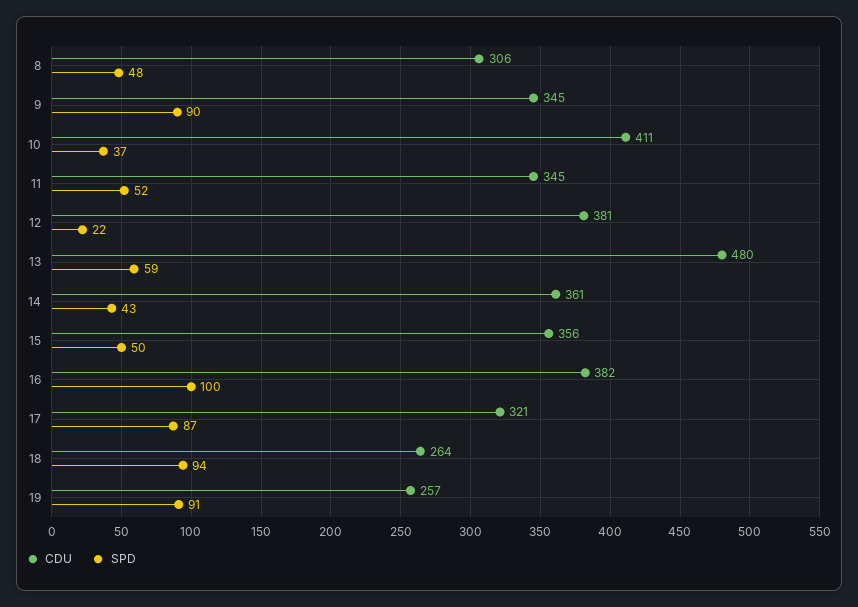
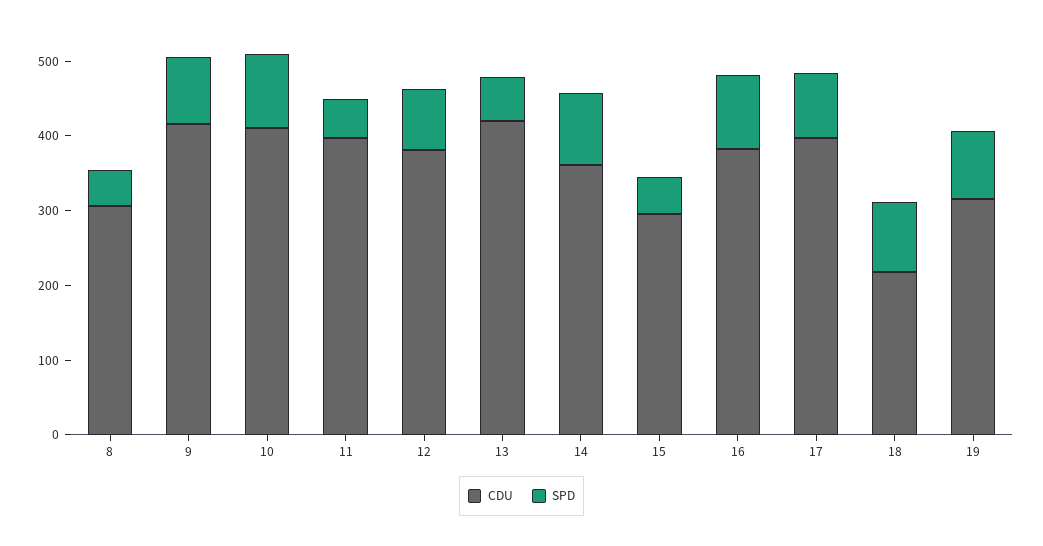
  {
    "CDU": {
      "8": 306,
-     "9": 345,
+     "9": 420,
      "10": 411,
-     "11": 345,
+     "11": 400,
      "12": 381,
-     "13": 480,
+     "13": 420,
      "14": 361,
-     "15": 356,
+     "15": 300,
      "16": 382,
-     "17": 321,
+     "17": 400,
-     "18": 264,
+     "18": 220,
-     "19": 257
+     "19": 320
    },
    "SPD": {
      "8": 48,
      "9": 90,
-     "10": 37,
+     "10": 100,
      "11": 52,
-     "12": 22,
+     "12": 80,
      "13": 59,
-     "14": 43,
+     "14": 100,
      "15": 50,
      "16": 100,
      "17": 87,
      "18": 94,
      "19": 91
    }
  }

